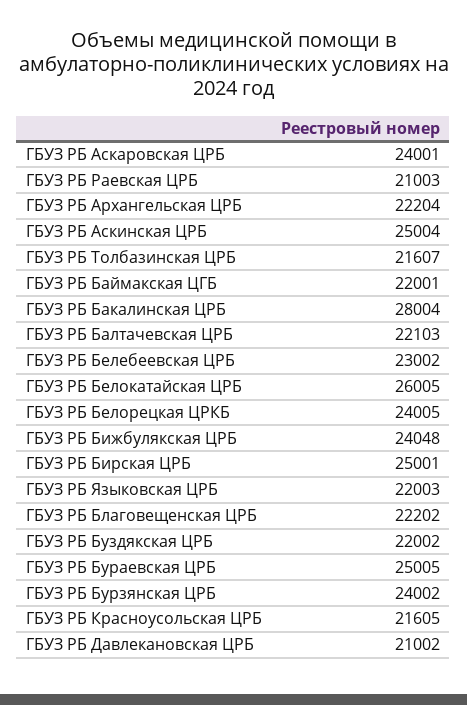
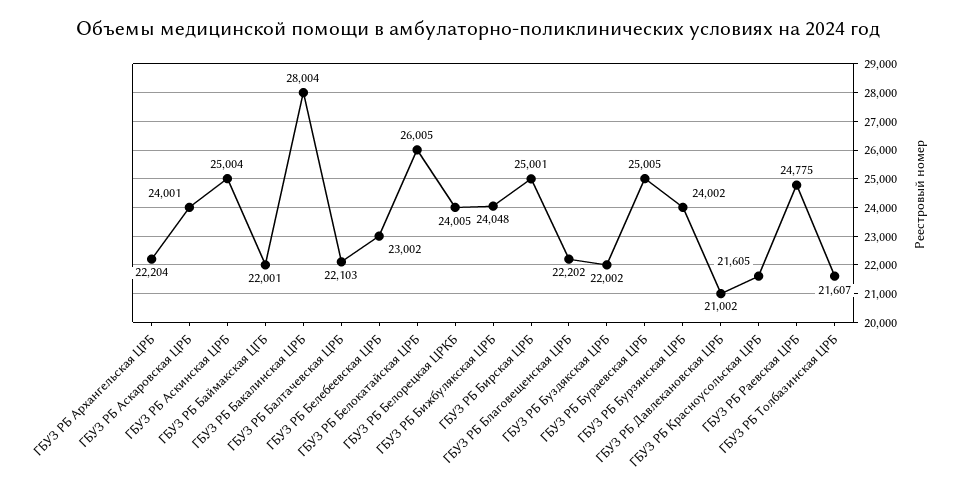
  {
    "ГБУЗ РБ Аскаровская ЦРБ": 24001,
-   "ГБУЗ РБ Раевская ЦРБ": 21003,
+   "ГБУЗ РБ Раевская ЦРБ": 24775,
    "ГБУЗ РБ Архангельская ЦРБ": 22204,
    "ГБУЗ РБ Аскинская ЦРБ": 25004,
    "ГБУЗ РБ Толбазинская ЦРБ": 21607,
    "ГБУЗ РБ Баймакская ЦГБ": 22001,
    "ГБУЗ РБ Бакалинская ЦРБ": 28004,
    "ГБУЗ РБ Балтачевская ЦРБ": 22103,
    "ГБУЗ РБ Белебеевская ЦРБ": 23002,
    "ГБУЗ РБ Белокатайская ЦРБ": 26005,
    "ГБУЗ РБ Белорецкая ЦРКБ": 24005,
    "ГБУЗ РБ Бижбулякская ЦРБ": 24048,
    "ГБУЗ РБ Бирская ЦРБ": 25001,
-   "ГБУЗ РБ Языковская ЦРБ": 22003,
    "ГБУЗ РБ Благовещенская ЦРБ": 22202,
    "ГБУЗ РБ Буздякская ЦРБ": 22002,
    "ГБУЗ РБ Бураевская ЦРБ": 25005,
    "ГБУЗ РБ Бурзянская ЦРБ": 24002,
    "ГБУЗ РБ Красноусольская ЦРБ": 21605,
    "ГБУЗ РБ Давлекановская ЦРБ": 21002
  }

